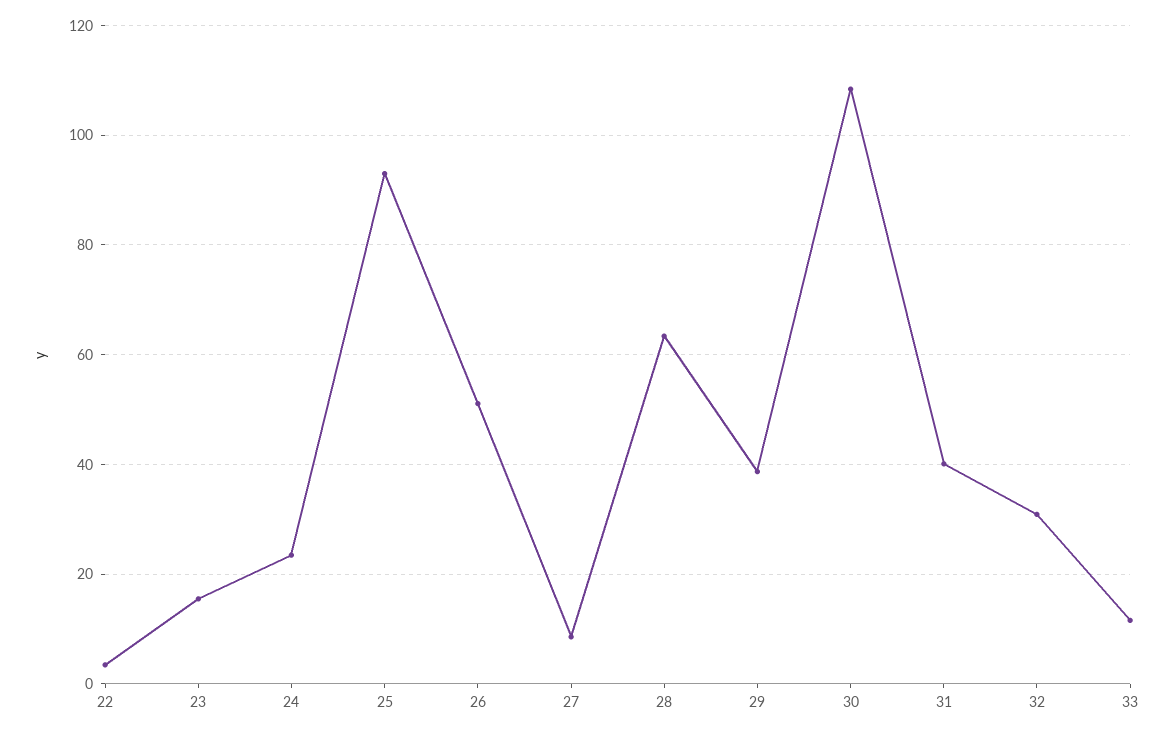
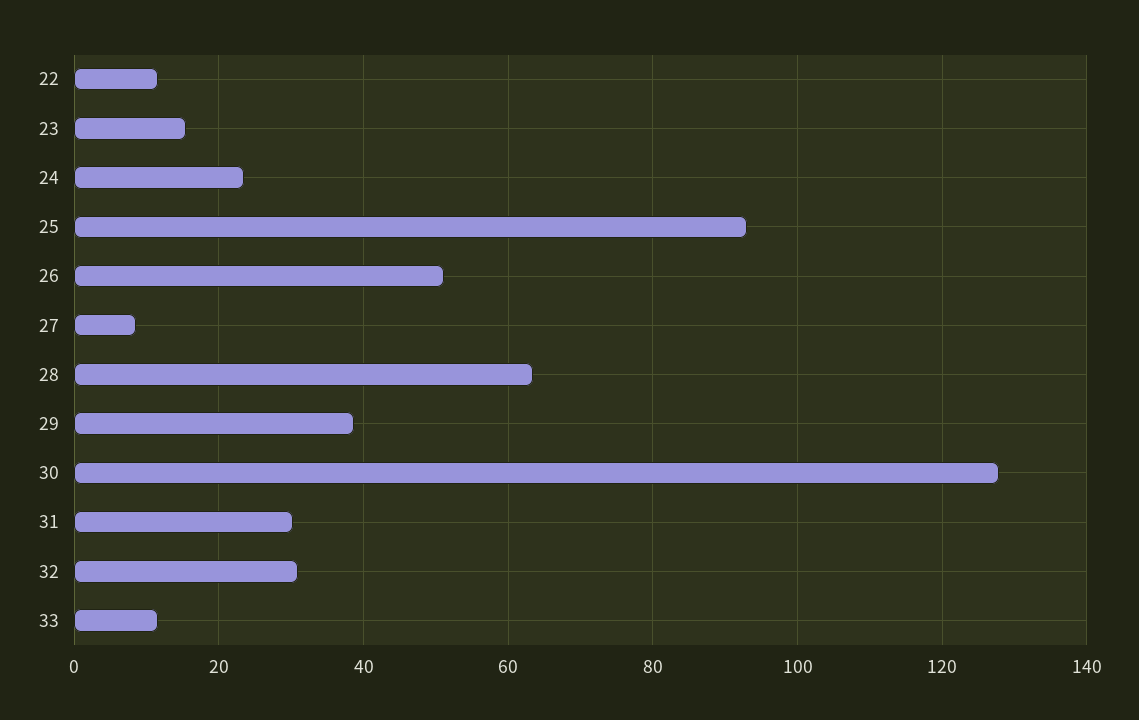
  {
-   "22": 4,
+   "22": 12,
    "23": 16,
    "24": 24,
    "25": 94,
    "26": 52,
    "27": 8,
    "28": 64,
    "29": 38,
-   "30": 108,
+   "30": 128,
-   "31": 40,
+   "31": 30,
    "32": 30,
    "33": 12
  }

